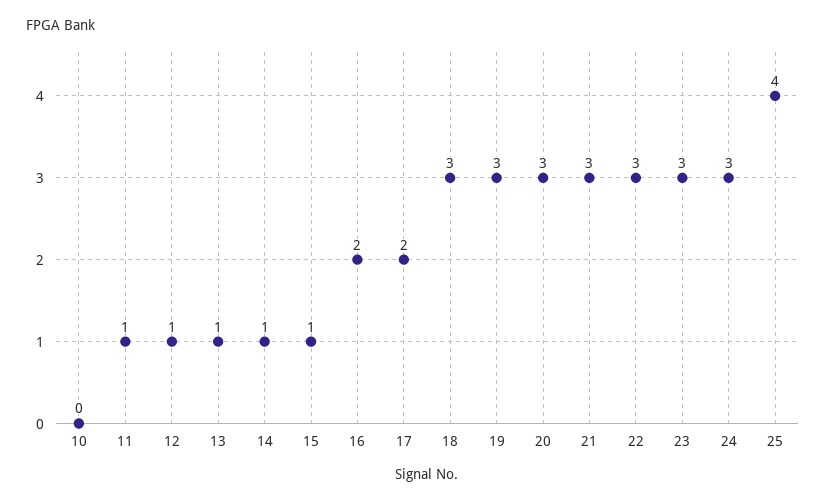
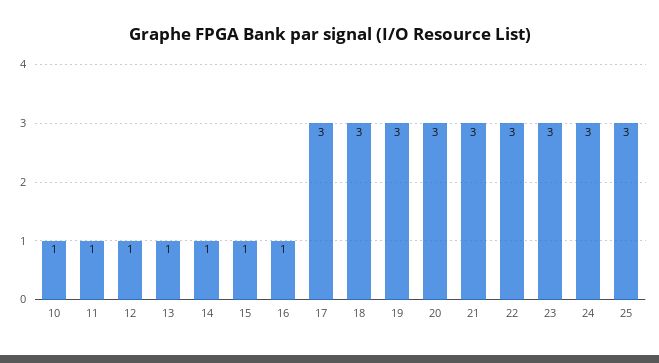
  {
-   "10": 0,
+   "10": 1,
    "11": 1,
    "12": 1,
    "13": 1,
    "14": 1,
    "15": 1,
-   "16": 2,
+   "16": 1,
-   "17": 2,
+   "17": 3,
    "18": 3,
    "19": 3,
    "20": 3,
    "21": 3,
    "22": 3,
    "23": 3,
    "24": 3,
-   "25": 4
+   "25": 3
  }

